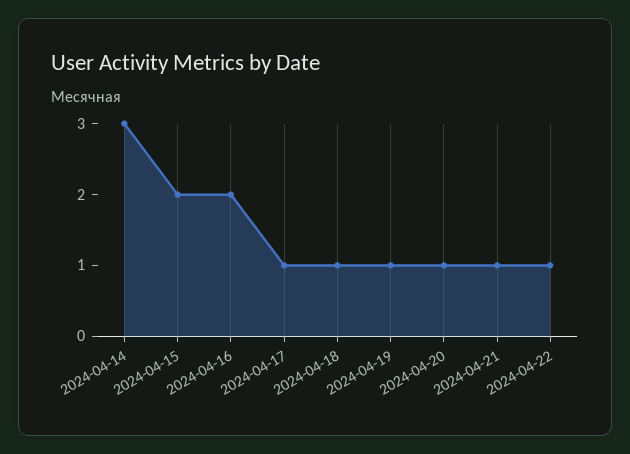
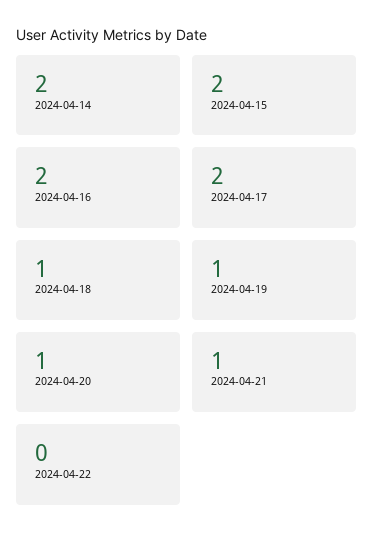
  {
-   "2024-04-14": 3,
+   "2024-04-14": 2,
    "2024-04-15": 2,
    "2024-04-16": 2,
-   "2024-04-17": 1,
+   "2024-04-17": 2,
    "2024-04-18": 1,
    "2024-04-19": 1,
    "2024-04-20": 1,
    "2024-04-21": 1,
-   "2024-04-22": 1
+   "2024-04-22": 0
  }

